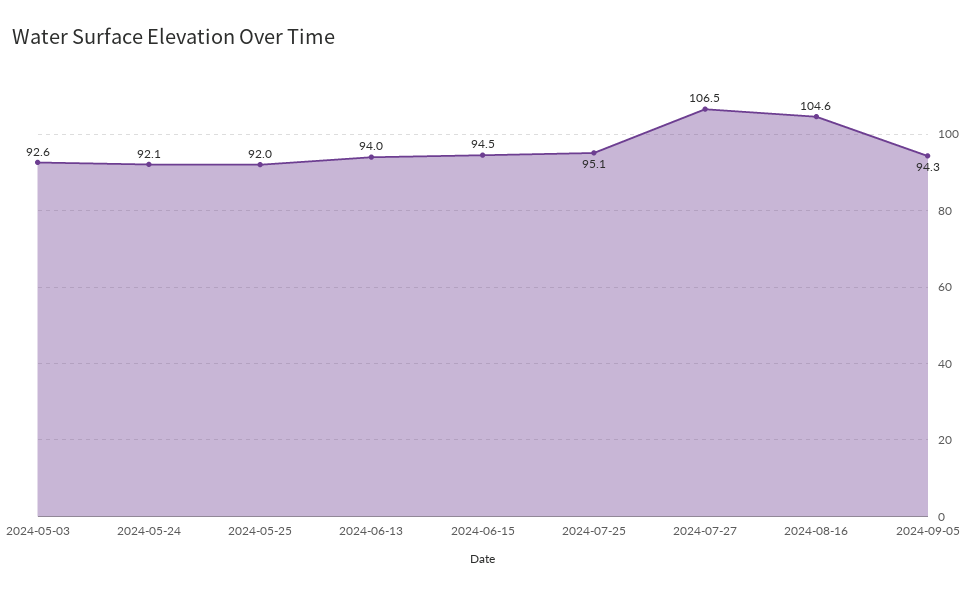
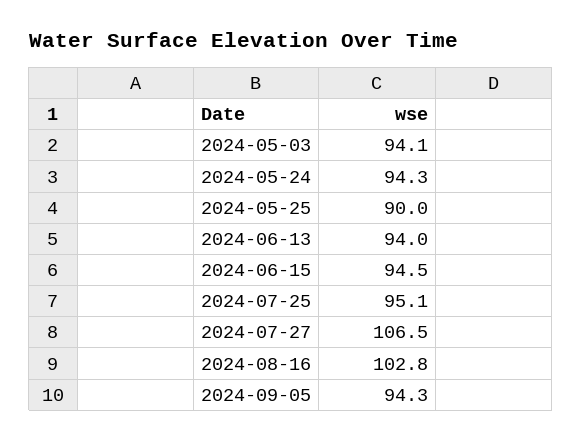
  {
-   "2024-05-03": 92.6,
+   "2024-05-03": 94.1,
-   "2024-05-24": 92.1,
+   "2024-05-24": 94.3,
-   "2024-05-25": 92,
+   "2024-05-25": 90,
    "2024-06-13": 94,
    "2024-06-15": 94.5,
    "2024-07-25": 95.1,
    "2024-07-27": 106.5,
-   "2024-08-16": 104.6,
+   "2024-08-16": 102.8,
    "2024-09-05": 94.3
  }

